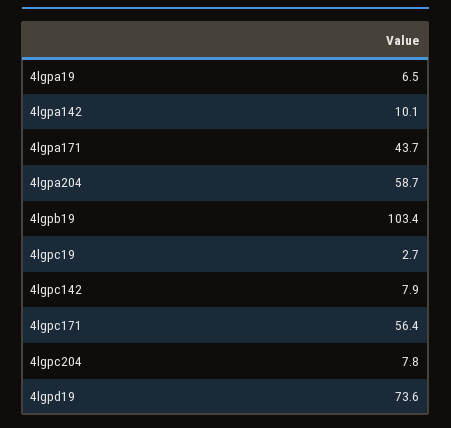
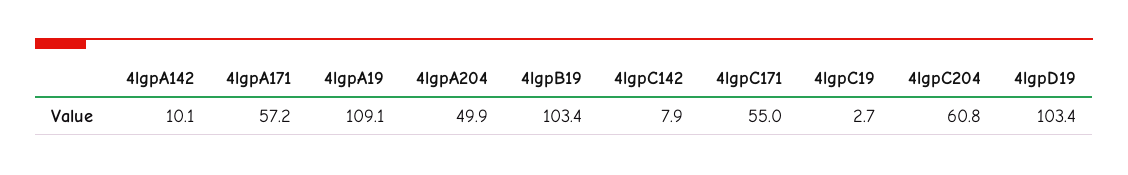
  {
-   "4lgpa19": 6.5,
+   "4lgpa19": 109.1,
    "4lgpa142": 10.1,
-   "4lgpa171": 43.7,
+   "4lgpa171": 57.2,
-   "4lgpa204": 58.7,
+   "4lgpa204": 49.9,
    "4lgpb19": 103.4,
    "4lgpc19": 2.7,
    "4lgpc142": 7.9,
-   "4lgpc171": 56.4,
+   "4lgpc171": 55,
-   "4lgpc204": 7.8,
+   "4lgpc204": 60.8,
-   "4lgpd19": 73.6
+   "4lgpd19": 103.4
  }

